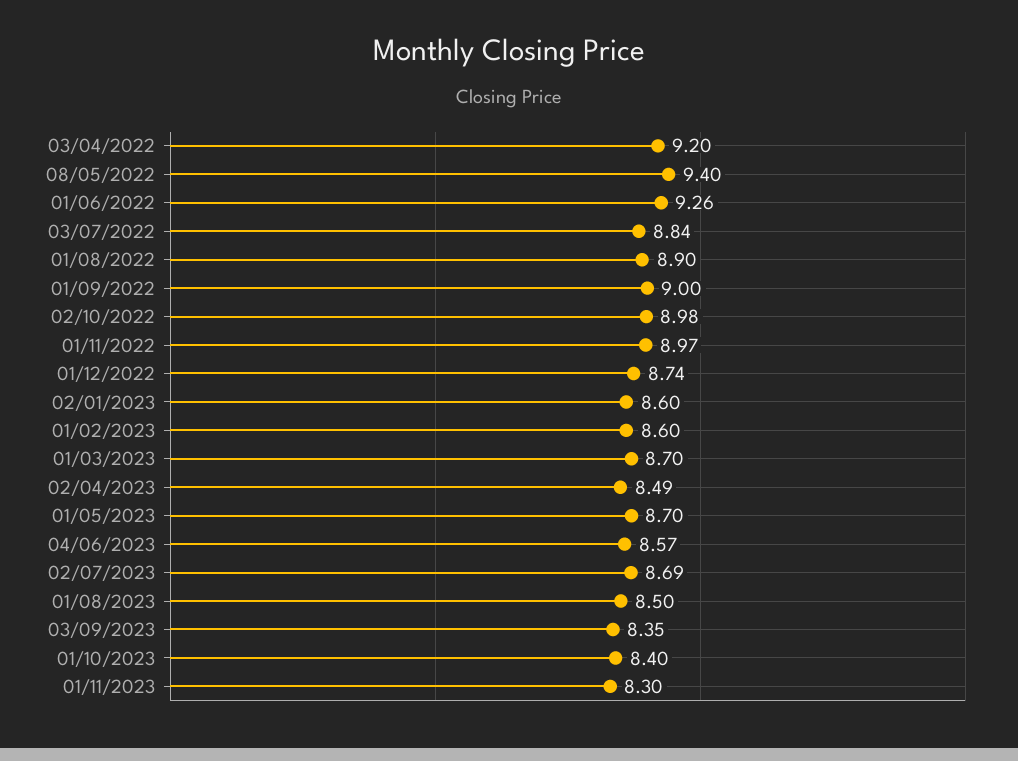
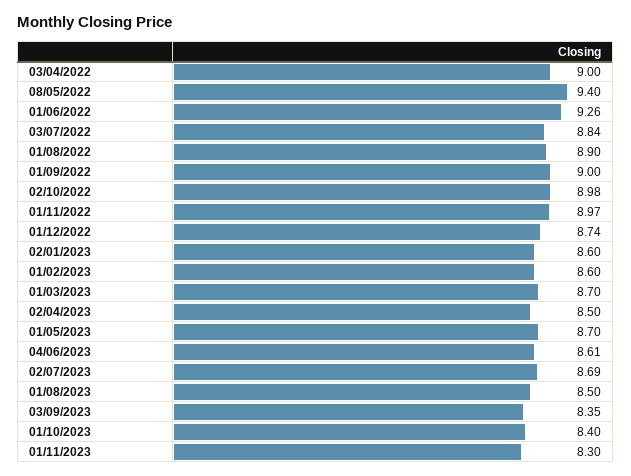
  {
-   "03/04/2022": 9.2,
+   "03/04/2022": 9,
    "08/05/2022": 9.4,
    "01/06/2022": 9.26,
    "03/07/2022": 8.84,
    "01/08/2022": 8.9,
    "01/09/2022": 9,
    "02/10/2022": 8.98,
    "01/11/2022": 8.97,
    "01/12/2022": 8.74,
    "02/01/2023": 8.6,
    "01/02/2023": 8.6,
    "01/03/2023": 8.7,
-   "02/04/2023": 8.49,
+   "02/04/2023": 8.5,
    "01/05/2023": 8.7,
-   "04/06/2023": 8.57,
+   "04/06/2023": 8.61,
    "02/07/2023": 8.69,
    "01/08/2023": 8.5,
    "03/09/2023": 8.35,
    "01/10/2023": 8.4,
    "01/11/2023": 8.3
  }

